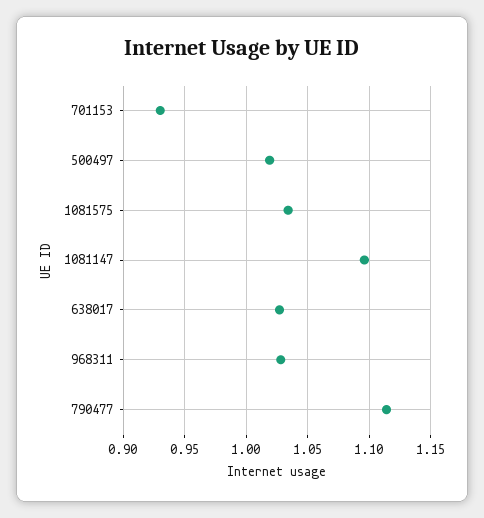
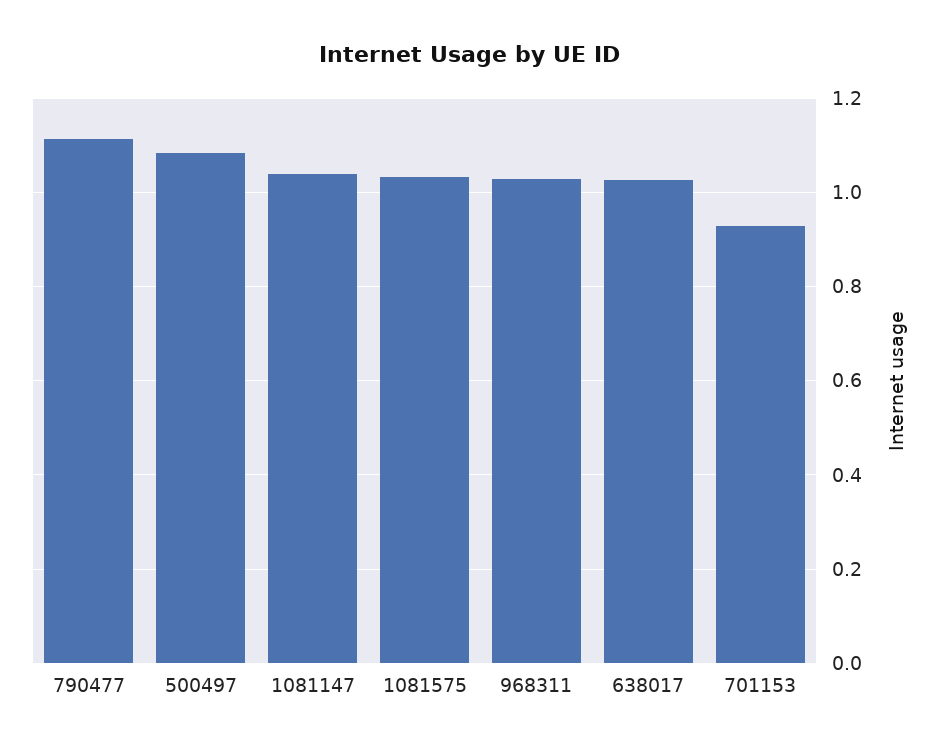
  {
    "701153": 0.93,
-   "500497": 1.02,
+   "500497": 1.08,
    "1081575": 1.035,
-   "1081147": 1.095,
+   "1081147": 1.04,
    "638017": 1.025,
    "968311": 1.03,
    "790477": 1.115
  }

